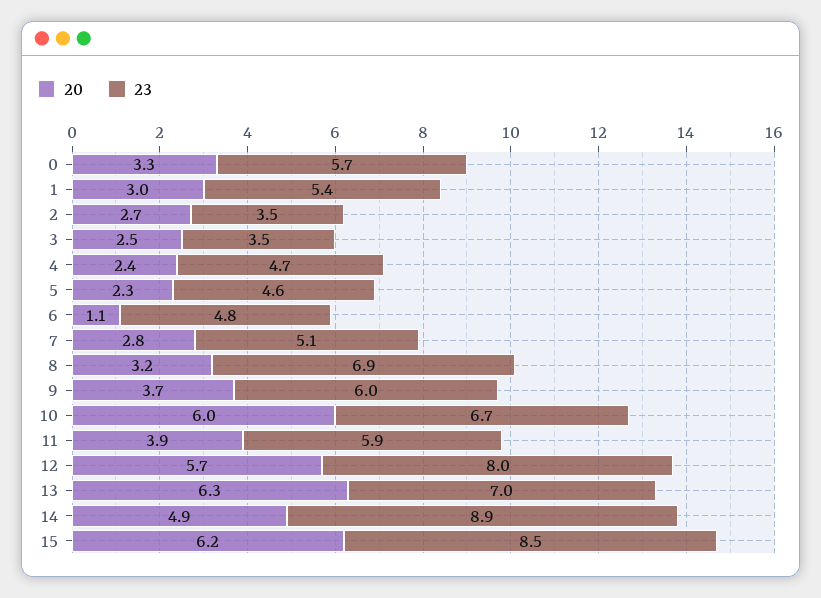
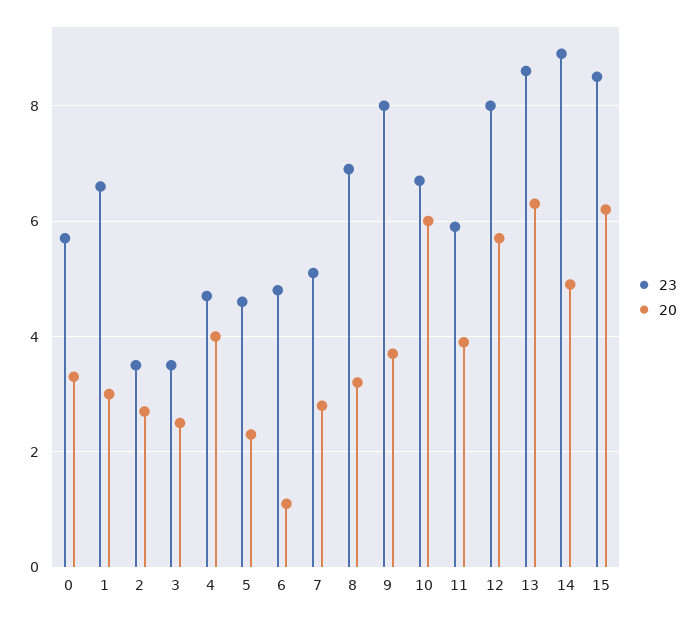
  {
    "20": {
      "0": 3.3,
      "1": 3,
      "2": 2.7,
      "3": 2.5,
-     "4": 2.4,
+     "4": 4,
      "5": 2.3,
      "6": 1.1,
      "7": 2.8,
      "8": 3.2,
      "9": 3.7,
      "10": 6,
      "11": 3.9,
      "12": 5.7,
      "13": 6.3,
      "14": 4.9,
      "15": 6.2
    },
    "23": {
      "0": 5.7,
-     "1": 5.4,
+     "1": 6.5,
      "2": 3.5,
      "3": 3.5,
      "4": 4.7,
      "5": 4.6,
      "6": 4.8,
      "7": 5.1,
      "8": 6.9,
-     "9": 6,
+     "9": 8,
      "10": 6.7,
      "11": 5.9,
      "12": 8,
-     "13": 7,
+     "13": 8.5,
      "14": 8.9,
      "15": 8.5
    }
  }

